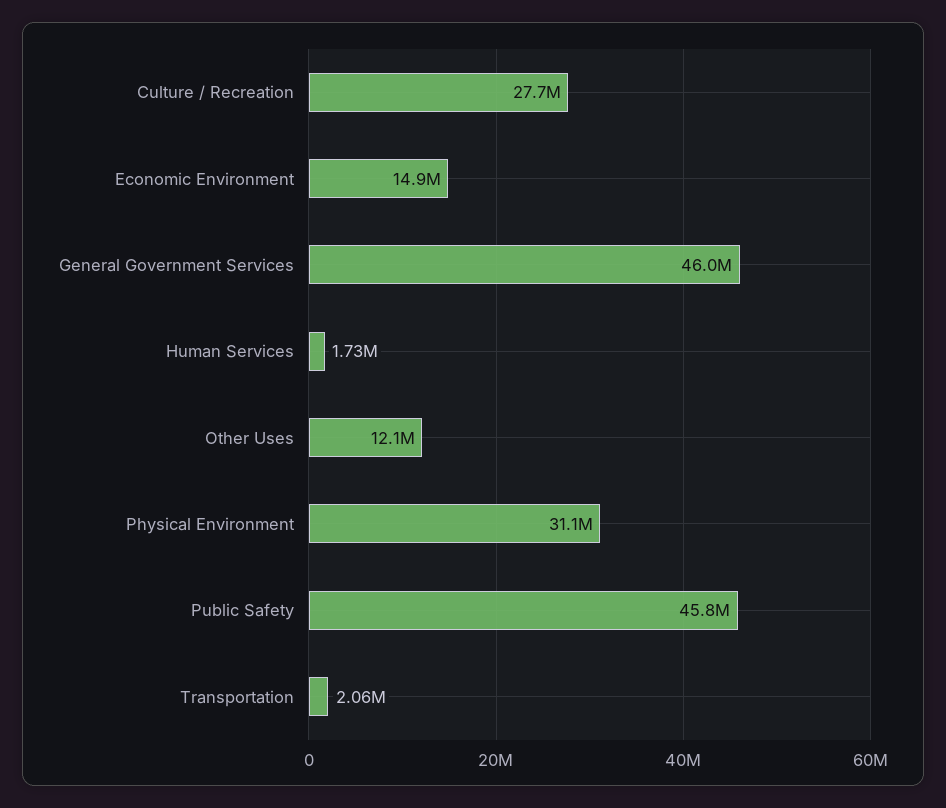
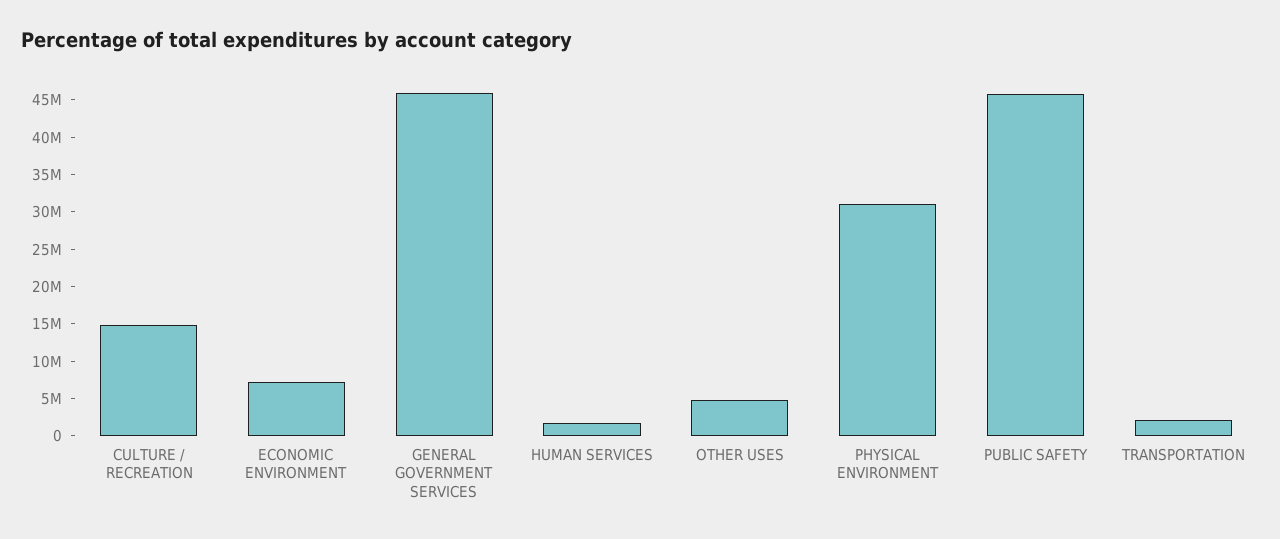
  {
-   "Culture / Recreation": 27700000,
+   "Culture / Recreation": 15000000,
-   "Economic Environment": 14900000,
+   "Economic Environment": 7500000,
    "General Government Services": 46000000,
    "Human Services": 1730000,
-   "Other Uses": 12100000,
+   "Other Uses": 5000000,
    "Physical Environment": 31100000,
    "Public Safety": 45800000,
    "Transportation": 2060000
  }

